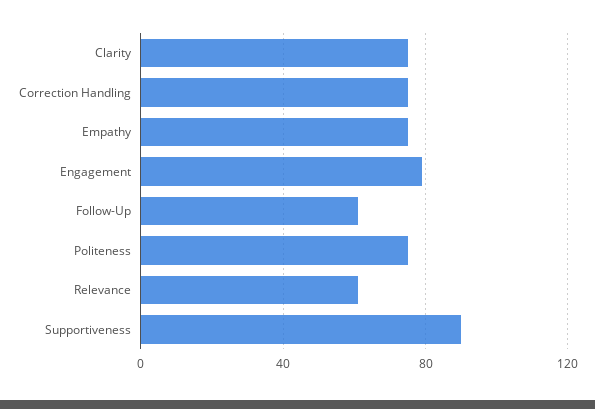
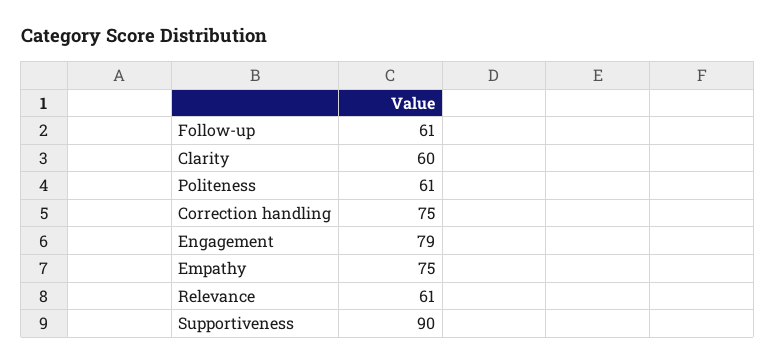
  {
-   "Clarity": 75,
+   "Clarity": 60,
    "Correction Handling": 75,
    "Empathy": 75,
    "Engagement": 79,
    "Follow-Up": 61,
-   "Politeness": 75,
+   "Politeness": 61,
    "Relevance": 61,
    "Supportiveness": 90
  }

